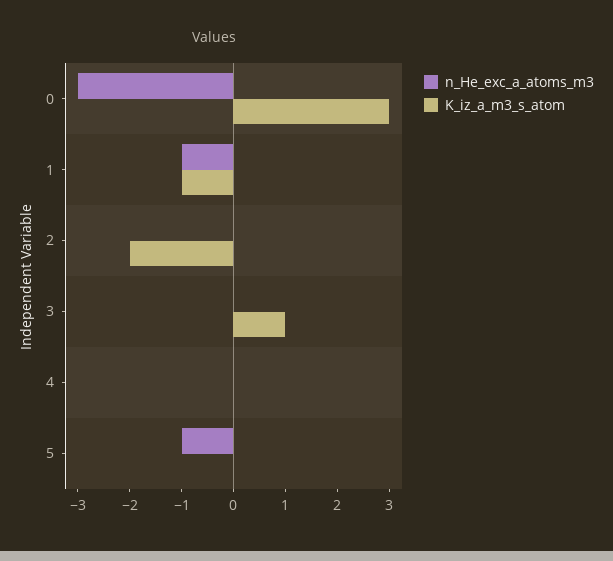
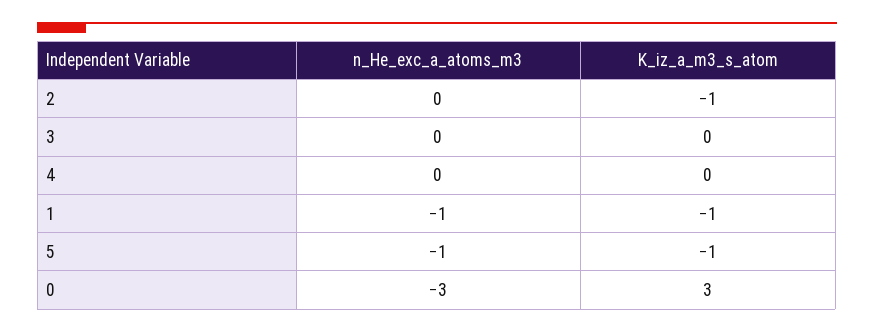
  {
    "n_He_exc_a_atoms_m3": {
      "0": -3,
      "1": -1,
      "2": 0,
      "3": 0,
      "4": 0,
      "5": -1
    },
    "K_iz_a_m3_s_atom": {
      "0": 3,
      "1": -1,
-     "2": -2,
+     "2": -1,
-     "3": 1,
+     "3": 0,
      "4": 0,
-     "5": 0
+     "5": -1
    }
  }

